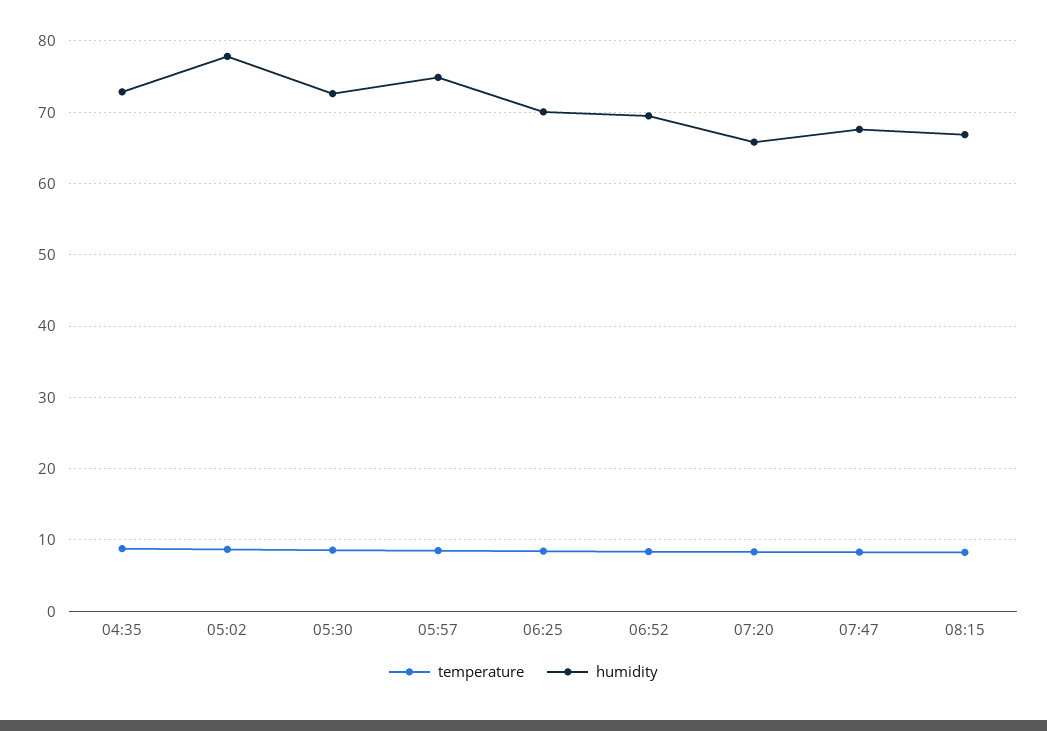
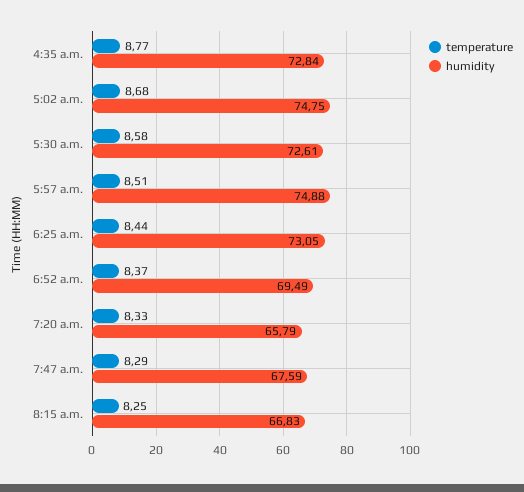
  {
    "temperature": {
      "04:35": 8.77,
      "05:02": 8.68,
      "05:30": 8.58,
      "05:57": 8.51,
      "06:25": 8.44,
      "06:52": 8.37,
      "07:20": 8.33,
      "07:47": 8.29,
      "08:15": 8.25
    },
    "humidity": {
      "04:35": 72.84,
-     "05:02": 78,
+     "05:02": 74.75,
      "05:30": 72.61,
      "05:57": 74.88,
-     "06:25": 70,
+     "06:25": 73.05,
      "06:52": 69.49,
      "07:20": 65.79,
      "07:47": 67.59,
      "08:15": 66.83
    }
  }

